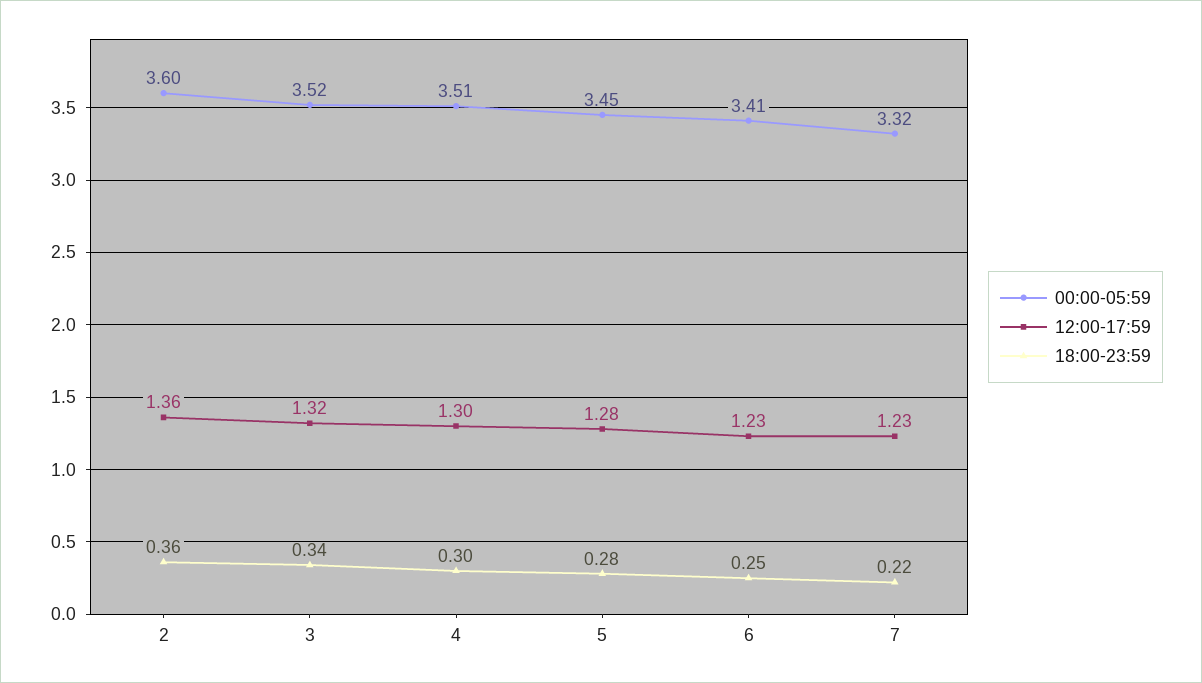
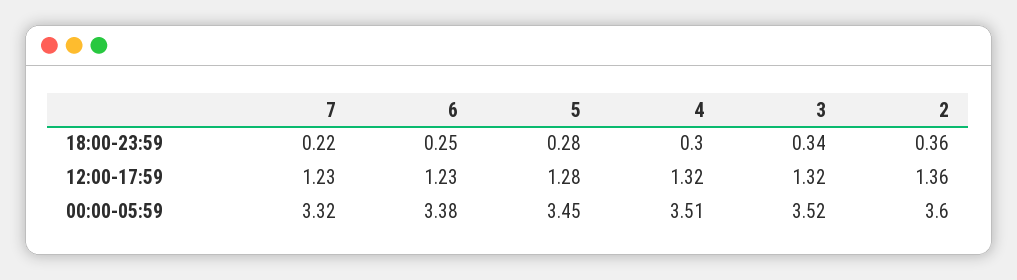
  {
    "00:00-05:59": {
      "2": 3.6,
      "3": 3.52,
      "4": 3.51,
      "5": 3.45,
-     "6": 3.41,
+     "6": 3.38,
      "7": 3.32
    },
    "12:00-17:59": {
      "2": 1.36,
      "3": 1.32,
-     "4": 1.3,
+     "4": 1.32,
      "5": 1.28,
      "6": 1.23,
      "7": 1.23
    },
    "18:00-23:59": {
      "2": 0.36,
      "3": 0.34,
      "4": 0.3,
      "5": 0.28,
      "6": 0.25,
      "7": 0.22
    }
  }

